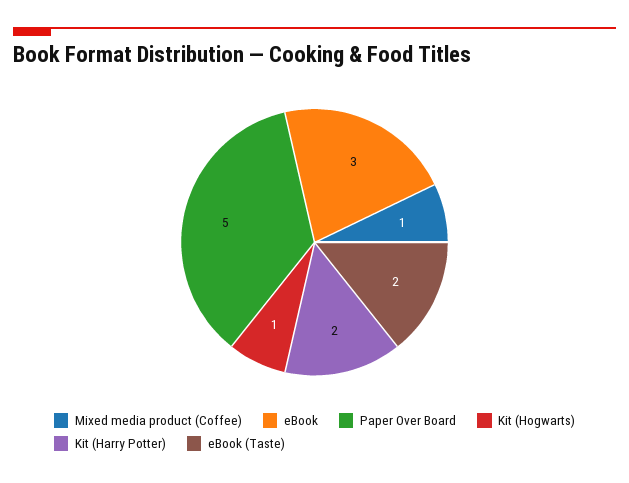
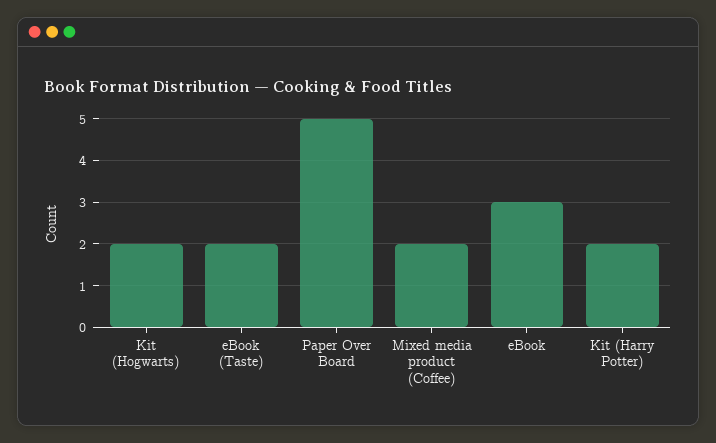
  {
-   "Mixed media product (Coffee)": 1,
+   "Mixed media product (Coffee)": 2,
    "eBook": 3,
    "Paper Over Board": 5,
-   "Kit (Hogwarts)": 1,
+   "Kit (Hogwarts)": 2,
    "Kit (Harry Potter)": 2,
    "eBook (Taste)": 2
  }

